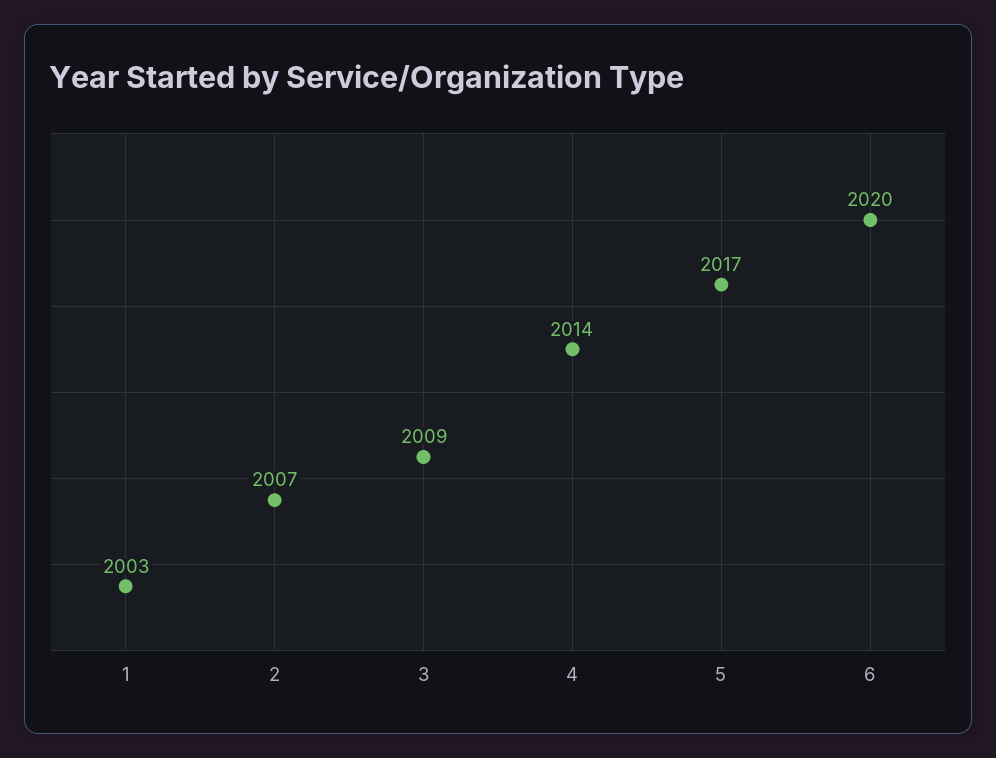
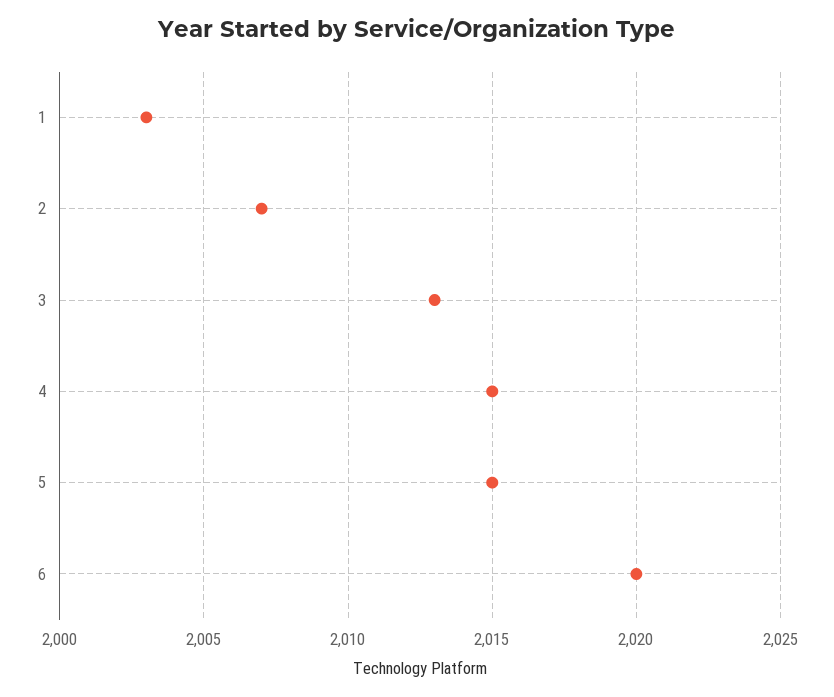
  {
    "1": 2003,
    "2": 2007,
-   "3": 2009,
+   "3": 2013,
-   "4": 2014,
+   "4": 2015,
-   "5": 2017,
+   "5": 2015,
    "6": 2020
  }

